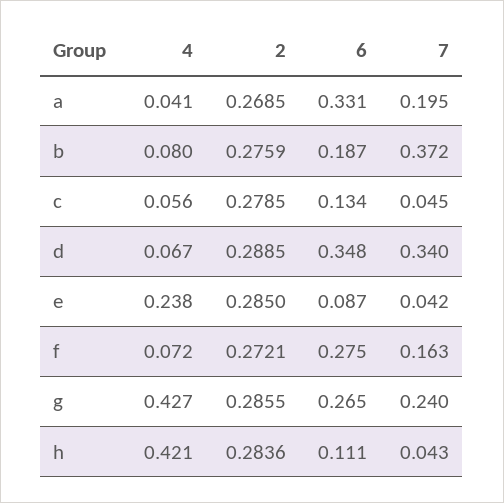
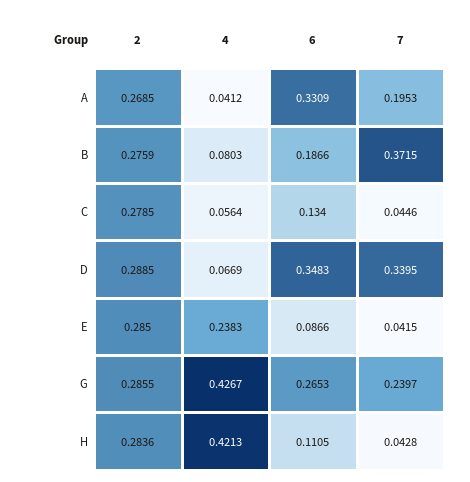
  {
    "4": {
      "a": 0.0412,
      "b": 0.0803,
      "c": 0.0564,
      "d": 0.0669,
      "e": 0.2383,
-     "f": 0.072,
      "g": 0.4267,
      "h": 0.4213
    },
    "2": {
      "a": 0.2685,
      "b": 0.2759,
      "c": 0.2785,
      "d": 0.2885,
      "e": 0.285,
-     "f": 0.2721,
      "g": 0.2855,
      "h": 0.2836
    },
    "6": {
      "a": 0.3309,
      "b": 0.1866,
      "c": 0.134,
      "d": 0.3483,
      "e": 0.0866,
-     "f": 0.275,
      "g": 0.2653,
      "h": 0.1105
    },
    "7": {
      "a": 0.1953,
      "b": 0.3715,
      "c": 0.0446,
      "d": 0.3395,
      "e": 0.0415,
-     "f": 0.163,
      "g": 0.2397,
      "h": 0.0428
    }
  }

